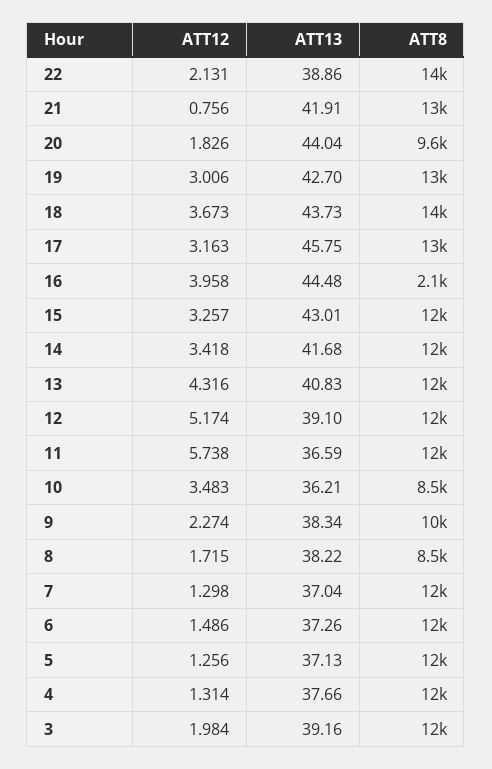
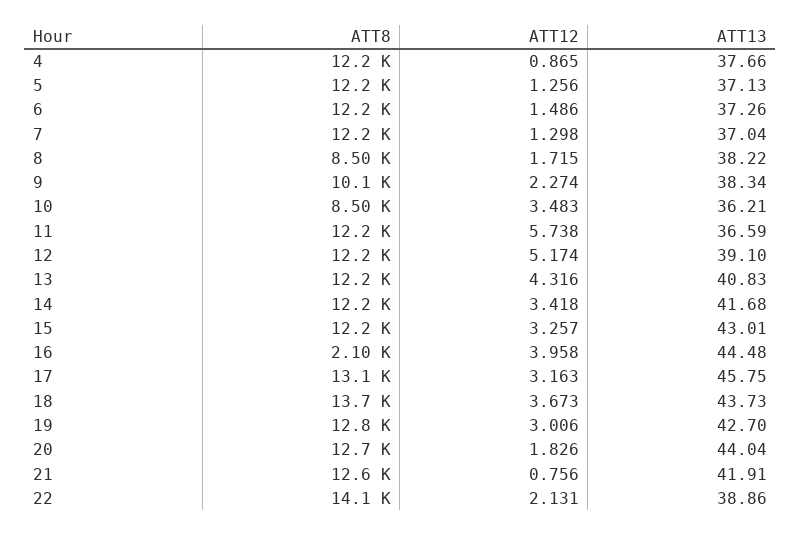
  {
    "ATT12": {
      "22": 2.131,
      "21": 0.756,
      "20": 1.826,
      "19": 3.006,
      "18": 3.673,
      "17": 3.163,
      "16": 3.958,
      "15": 3.257,
      "14": 3.418,
      "13": 4.316,
      "12": 5.174,
      "11": 5.738,
      "10": 3.483,
      "9": 2.274,
      "8": 1.715,
      "7": 1.298,
      "6": 1.486,
      "5": 1.256,
-     "4": 1.314,
+     "4": 0.865
-     "3": 1.984
    },
    "ATT13": {
      "22": 38.86,
      "21": 41.91,
      "20": 44.04,
      "19": 42.7,
      "18": 43.73,
      "17": 45.75,
      "16": 44.48,
      "15": 43.01,
      "14": 41.68,
      "13": 40.83,
      "12": 39.1,
      "11": 36.59,
      "10": 36.21,
      "9": 38.34,
      "8": 38.22,
      "7": 37.04,
      "6": 37.26,
      "5": 37.13,
-     "4": 37.66,
+     "4": 37.66
-     "3": 39.16
    },
    "ATT8": {
      "22": 14100,
      "21": 12600,
-     "20": 9600,
+     "20": 12700,
      "19": 12800,
      "18": 13700,
      "17": 13100,
      "16": 2100,
      "15": 12200,
      "14": 12200,
      "13": 12200,
      "12": 12200,
      "11": 12200,
      "10": 8500,
      "9": 10100,
      "8": 8500,
      "7": 12200,
      "6": 12200,
      "5": 12200,
-     "4": 12200,
+     "4": 12200
-     "3": 12000
    }
  }

